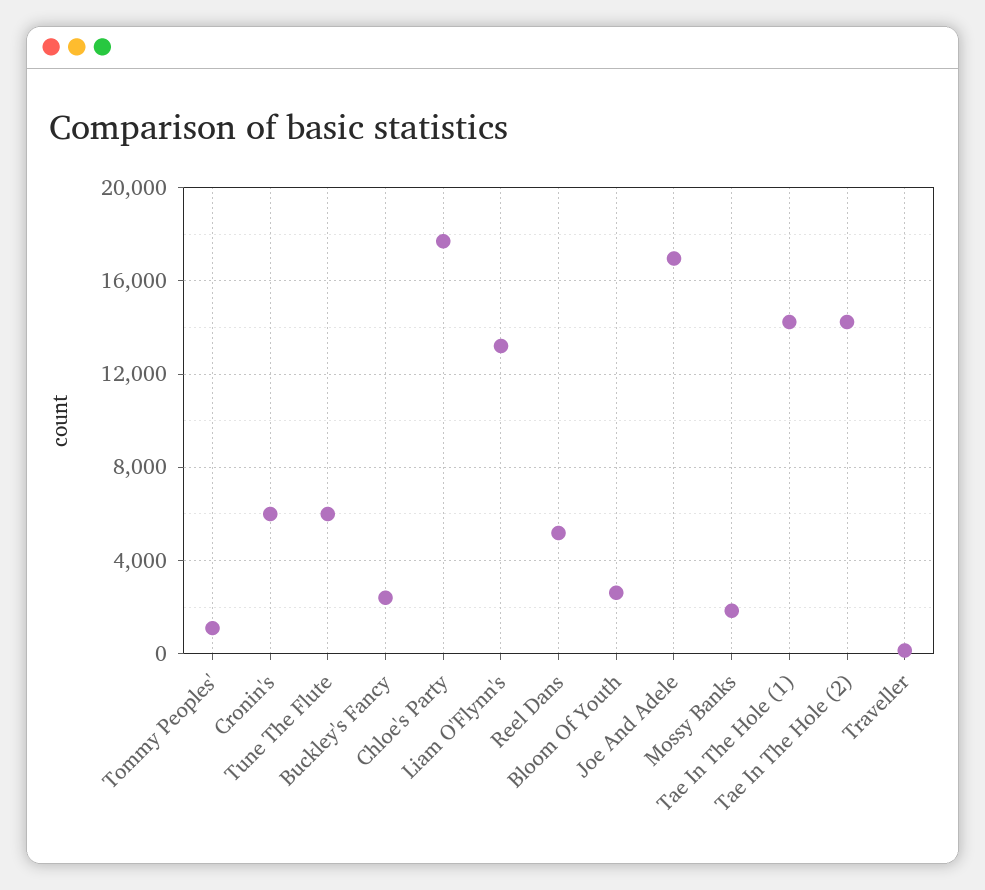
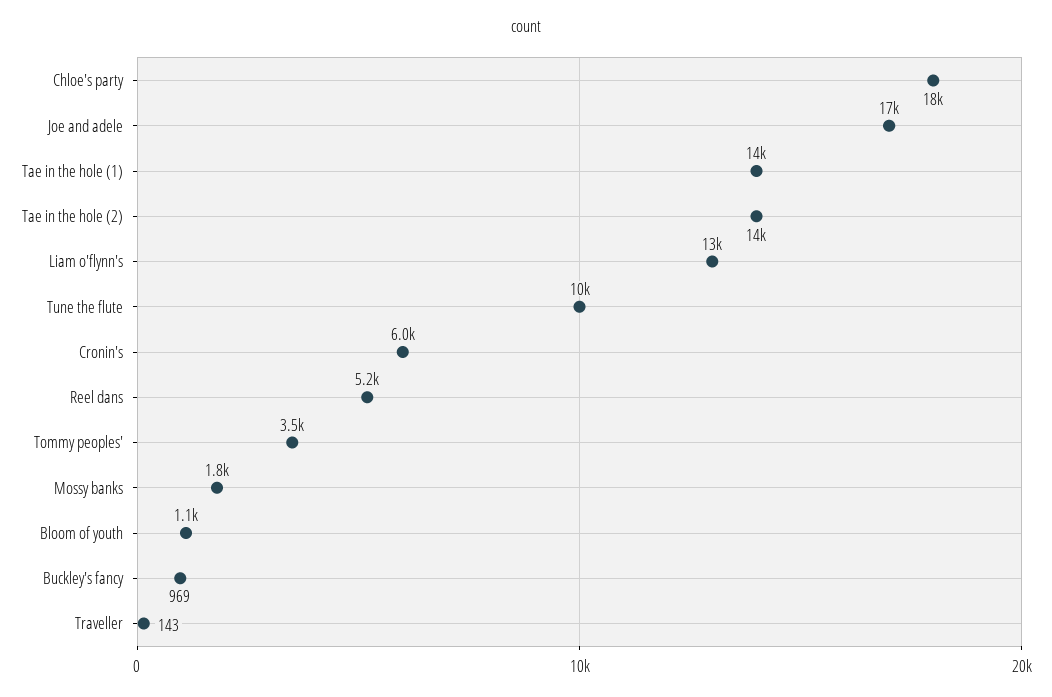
  {
-   "Tommy Peoples'": 1000,
+   "Tommy Peoples'": 3500,
    "Cronin's": 6000,
-   "Tune The Flute": 6000,
+   "Tune The Flute": 10000,
-   "Buckley's Fancy": 2500,
+   "Buckley's Fancy": 969,
    "Chloe's Party": 18000,
    "Liam O'Flynn's": 13000,
    "Reel Dans": 5200,
-   "Bloom Of Youth": 2500,
+   "Bloom Of Youth": 1100,
    "Joe And Adele": 17000,
    "Mossy Banks": 1800,
    "Tae In The Hole (1)": 14000,
    "Tae In The Hole (2)": 14000,
    "Traveller": 143
  }

